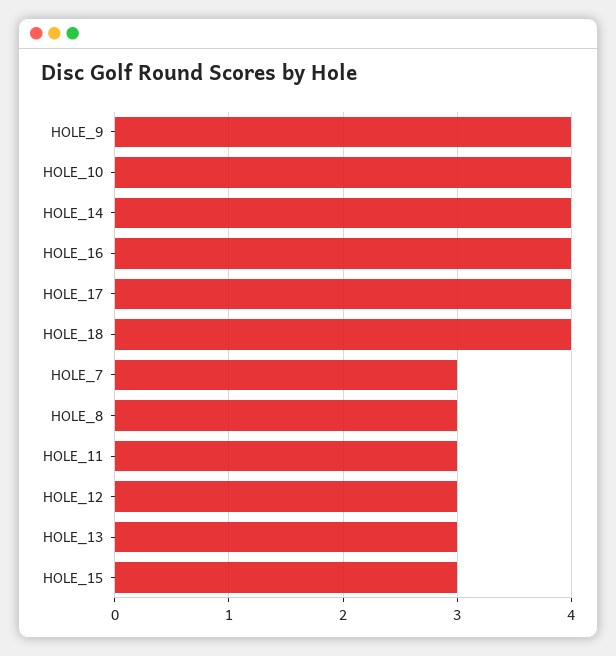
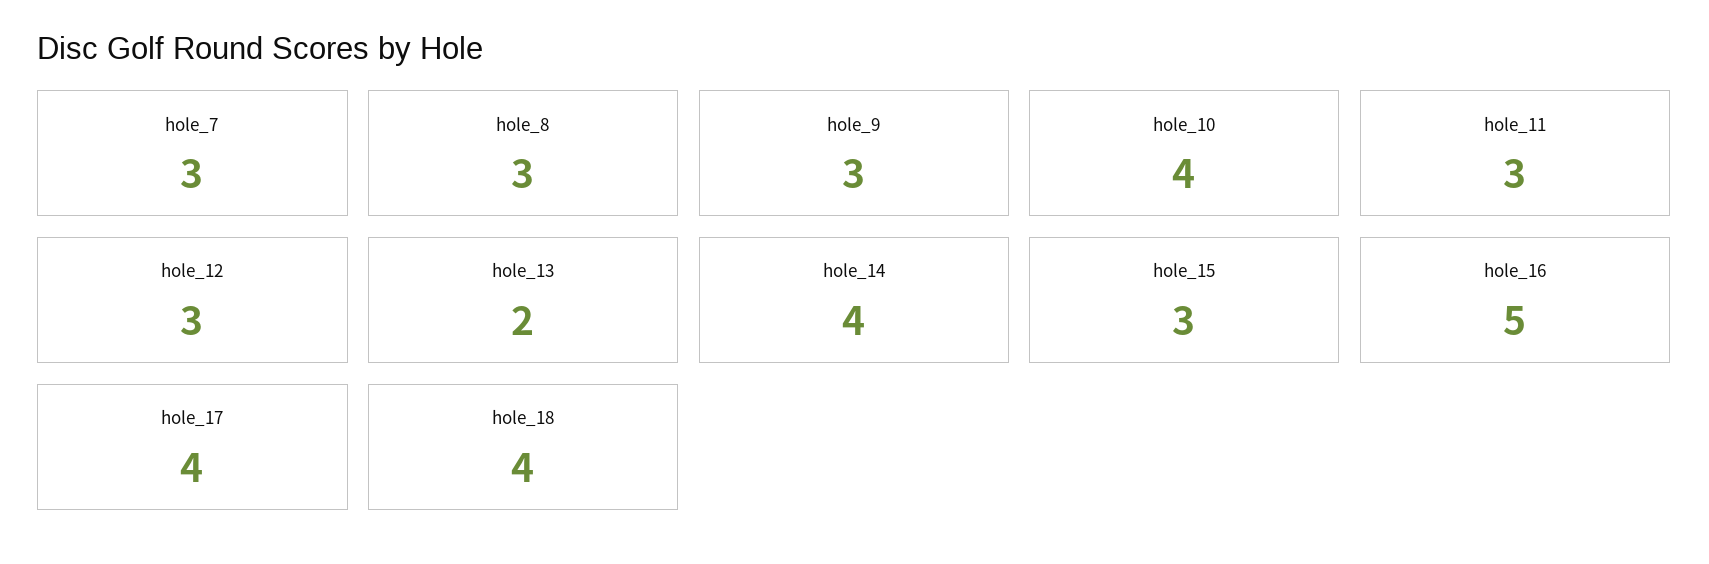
  {
-   "HOLE_9": 4,
+   "HOLE_9": 3,
    "HOLE_10": 4,
    "HOLE_14": 4,
-   "HOLE_16": 4,
+   "HOLE_16": 5,
    "HOLE_17": 4,
    "HOLE_18": 4,
    "HOLE_7": 3,
    "HOLE_8": 3,
    "HOLE_11": 3,
    "HOLE_12": 3,
-   "HOLE_13": 3,
+   "HOLE_13": 2,
    "HOLE_15": 3
  }

